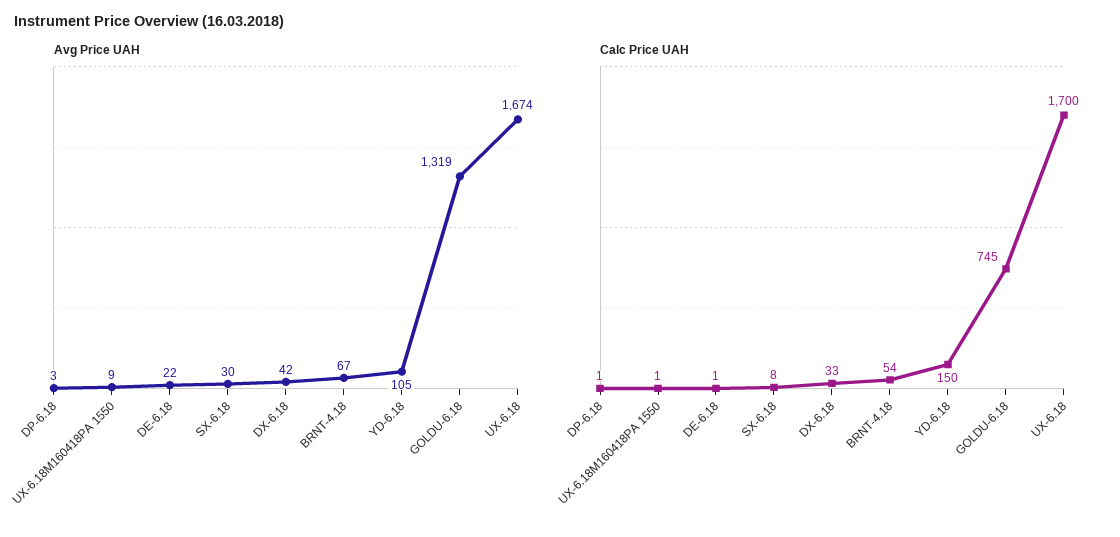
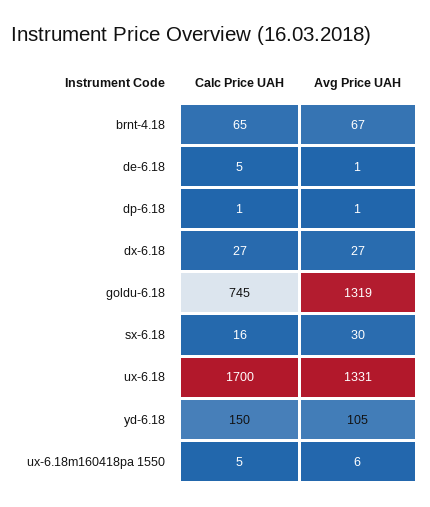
  {
    "Avg Price UAH": {
-     "DP-6.18": 3,
+     "DP-6.18": 1,
-     "UX-6.18M160418PA 1550": 9,
+     "UX-6.18M160418PA 1550": 6,
-     "DE-6.18": 22,
+     "DE-6.18": 1,
      "SX-6.18": 30,
-     "DX-6.18": 42,
+     "DX-6.18": 27,
      "BRNT-4.18": 67,
      "YD-6.18": 105,
      "GOLDU-6.18": 1319,
-     "UX-6.18": 1674
+     "UX-6.18": 1331
    },
    "Calc Price UAH": {
      "DP-6.18": 1,
-     "UX-6.18M160418PA 1550": 1,
+     "UX-6.18M160418PA 1550": 5,
-     "DE-6.18": 1,
+     "DE-6.18": 5,
-     "SX-6.18": 8,
+     "SX-6.18": 16,
-     "DX-6.18": 33,
+     "DX-6.18": 27,
-     "BRNT-4.18": 54,
+     "BRNT-4.18": 65,
      "YD-6.18": 150,
      "GOLDU-6.18": 745,
      "UX-6.18": 1700
    }
  }

